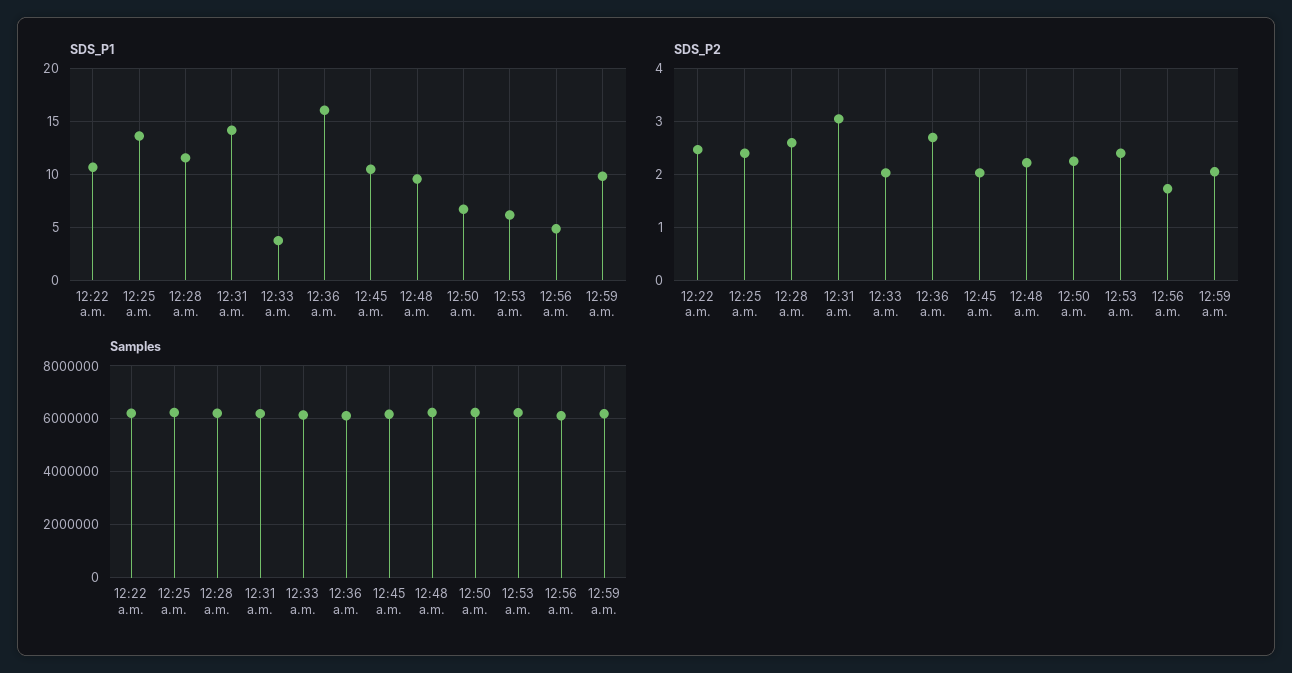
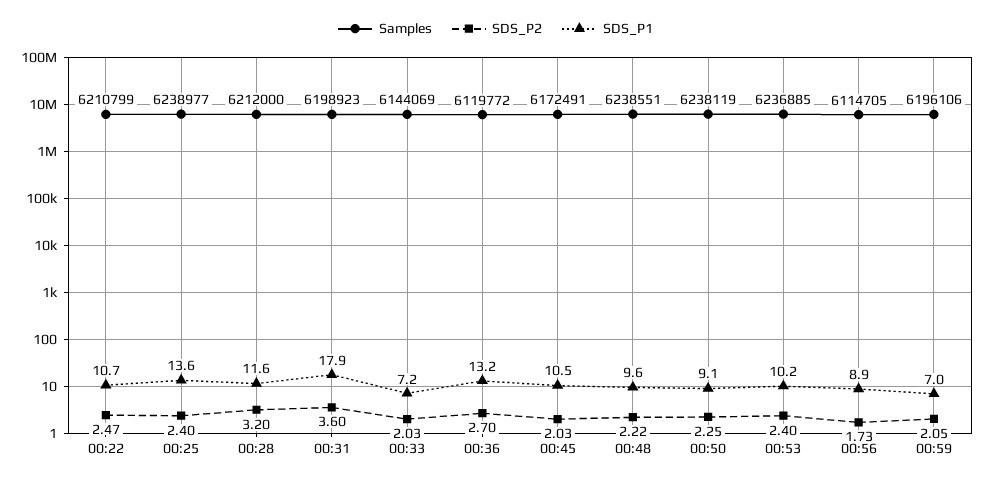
  {
    "SDS_P1": {
      "12:22 a.m.": 10.7,
      "12:25 a.m.": 13.6,
      "12:28 a.m.": 11.6,
-     "12:31 a.m.": 14,
+     "12:31 a.m.": 17.9,
-     "12:33 a.m.": 4,
+     "12:33 a.m.": 7.2,
-     "12:36 a.m.": 16,
+     "12:36 a.m.": 13.2,
      "12:45 a.m.": 10.5,
      "12:48 a.m.": 9.6,
-     "12:50 a.m.": 7,
+     "12:50 a.m.": 9.1,
-     "12:53 a.m.": 6,
+     "12:53 a.m.": 10.2,
-     "12:56 a.m.": 5,
+     "12:56 a.m.": 8.9,
-     "12:59 a.m.": 10
+     "12:59 a.m.": 7
    },
    "SDS_P2": {
      "12:22 a.m.": 2.47,
      "12:25 a.m.": 2.4,
-     "12:28 a.m.": 2.6,
+     "12:28 a.m.": 3.2,
-     "12:31 a.m.": 3,
+     "12:31 a.m.": 3.6,
      "12:33 a.m.": 2.03,
      "12:36 a.m.": 2.7,
      "12:45 a.m.": 2.03,
      "12:48 a.m.": 2.22,
      "12:50 a.m.": 2.25,
      "12:53 a.m.": 2.4,
      "12:56 a.m.": 1.73,
      "12:59 a.m.": 2.05
    },
    "Samples": {
      "12:22 a.m.": 6210799,
      "12:25 a.m.": 6238977,
      "12:28 a.m.": 6212000,
      "12:31 a.m.": 6198923,
      "12:33 a.m.": 6144069,
      "12:36 a.m.": 6119772,
      "12:45 a.m.": 6172491,
      "12:48 a.m.": 6238551,
      "12:50 a.m.": 6238119,
      "12:53 a.m.": 6236885,
      "12:56 a.m.": 6114705,
      "12:59 a.m.": 6196106
    }
  }

